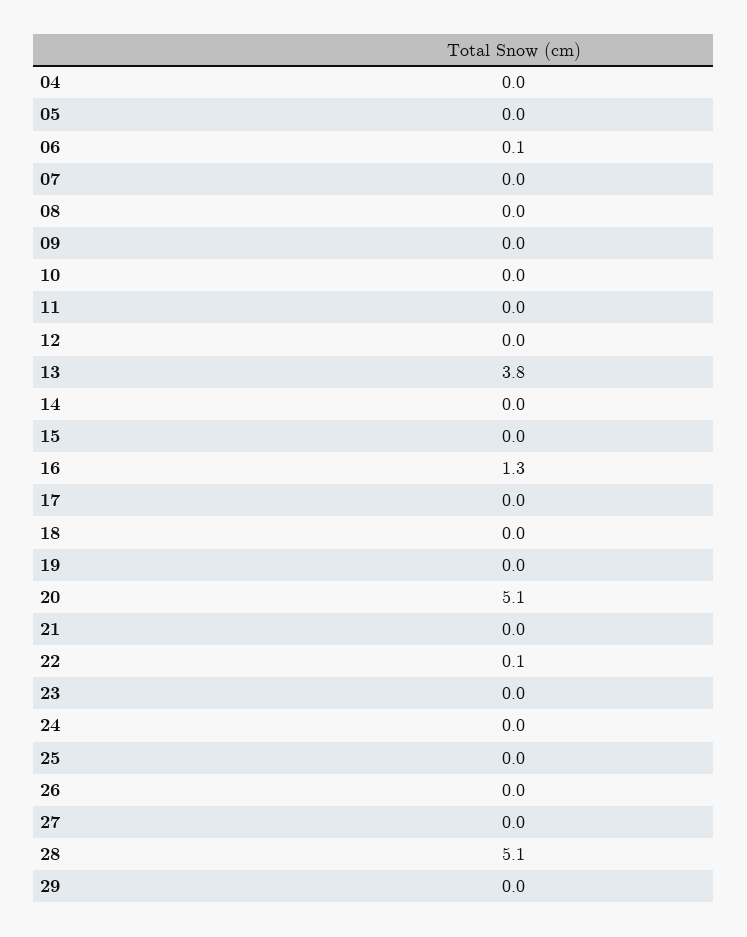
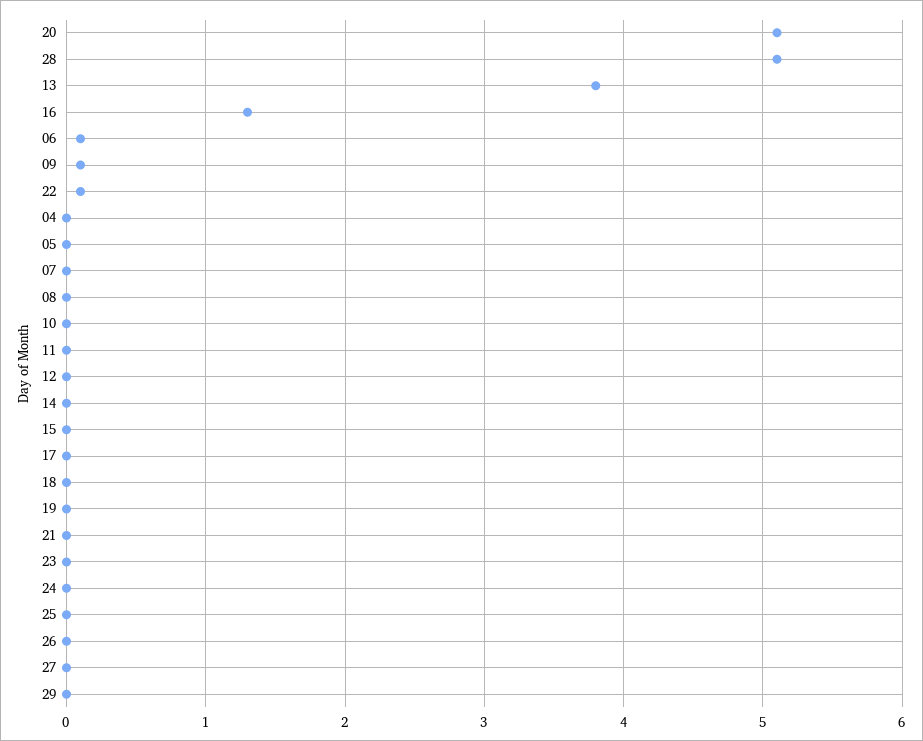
  {
    "04": 0,
    "05": 0,
    "06": 0.1,
    "07": 0,
    "08": 0,
-   "09": 0,
+   "09": 0.1,
    "10": 0,
    "11": 0,
    "12": 0,
    "13": 3.8,
    "14": 0,
    "15": 0,
    "16": 1.3,
    "17": 0,
    "18": 0,
    "19": 0,
    "20": 5.1,
    "21": 0,
    "22": 0.1,
    "23": 0,
    "24": 0,
    "25": 0,
    "26": 0,
    "27": 0,
    "28": 5.1,
    "29": 0
  }

